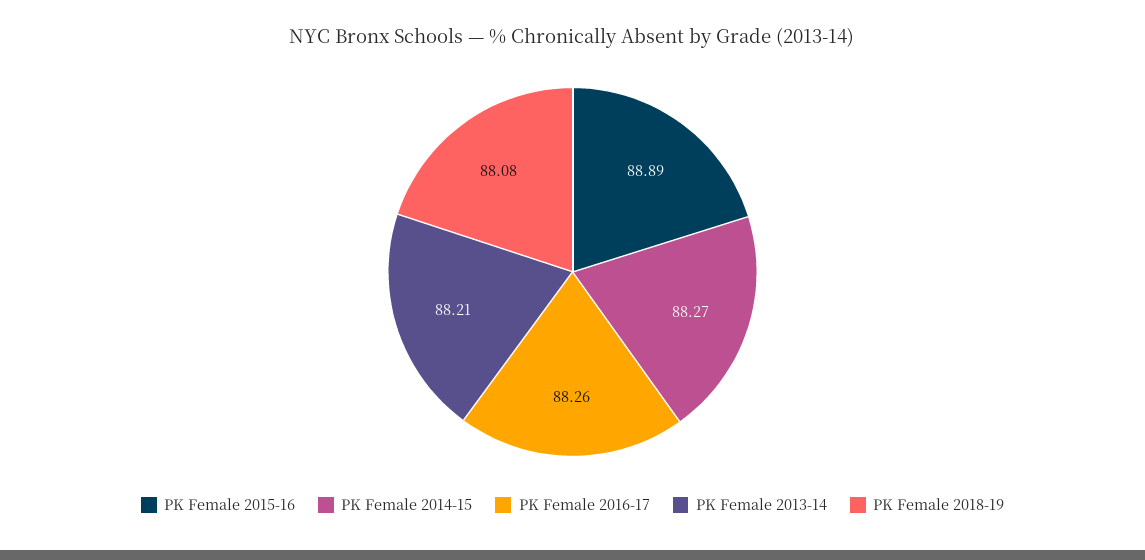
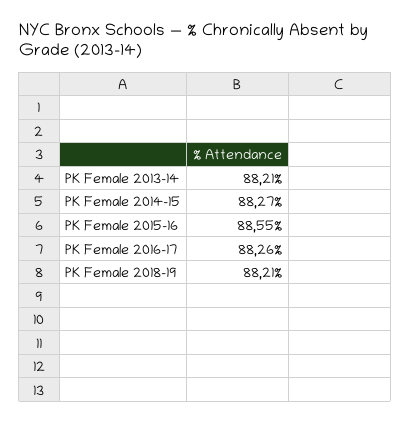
  {
-   "PK Female 2015-16": 88.89,
+   "PK Female 2015-16": 88.55,
    "PK Female 2014-15": 88.27,
    "PK Female 2016-17": 88.26,
    "PK Female 2013-14": 88.21,
-   "PK Female 2018-19": 88.08
+   "PK Female 2018-19": 88.21
  }

